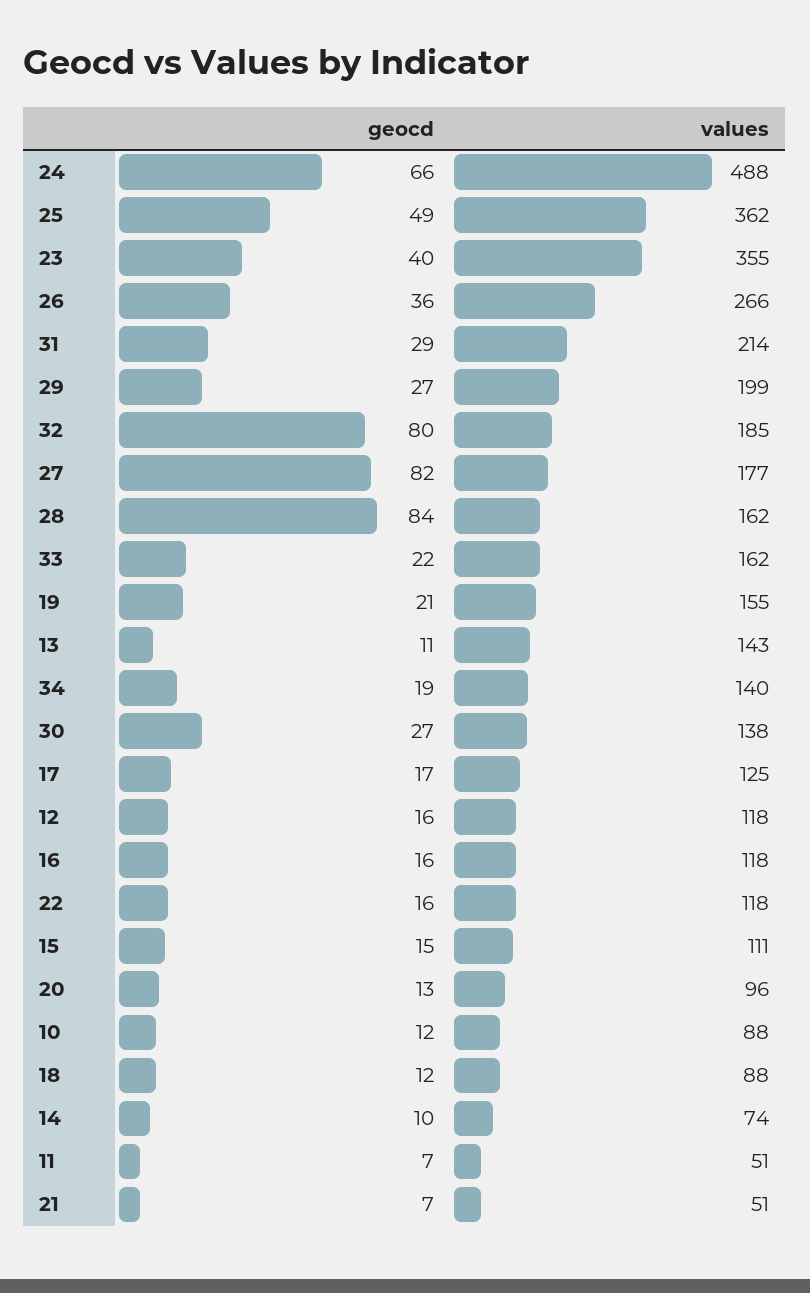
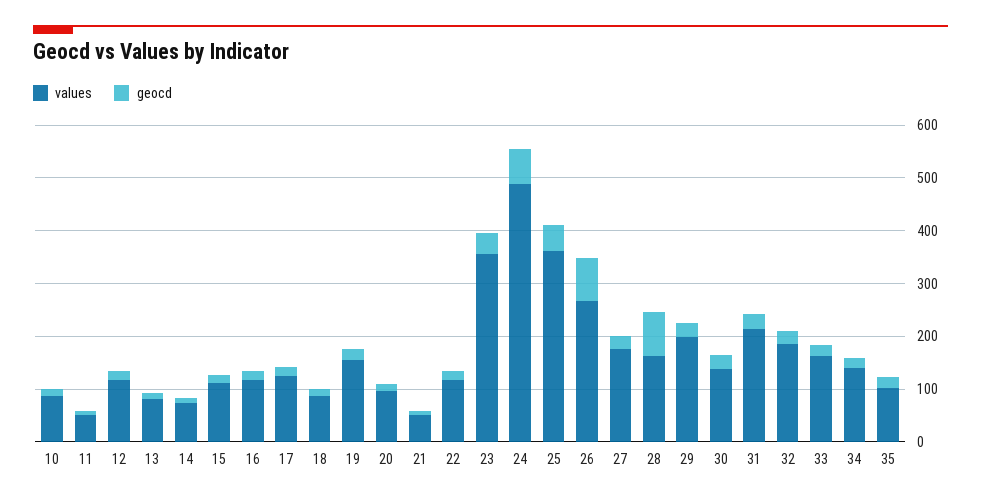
  {
    "geocd": {
      "24": 66,
      "25": 49,
      "23": 40,
-     "26": 36,
+     "26": 80,
      "31": 29,
      "29": 27,
-     "32": 80,
+     "32": 20,
-     "27": 82,
+     "27": 20,
      "28": 84,
      "33": 22,
      "19": 21,
      "13": 11,
      "34": 19,
      "30": 27,
      "17": 17,
      "12": 16,
      "16": 16,
      "22": 16,
      "15": 15,
      "20": 13,
      "10": 12,
      "18": 12,
      "14": 10,
      "11": 7,
-     "21": 7
+     "21": 7,
+     "35": 20
    },
    "values": {
      "24": 488,
      "25": 362,
      "23": 355,
      "26": 266,
      "31": 214,
      "29": 199,
      "32": 185,
      "27": 177,
      "28": 162,
      "33": 162,
      "19": 155,
-     "13": 143,
+     "13": 80,
      "34": 140,
      "30": 138,
      "17": 125,
      "12": 118,
      "16": 118,
      "22": 118,
      "15": 111,
      "20": 96,
      "10": 88,
      "18": 88,
      "14": 74,
      "11": 51,
-     "21": 51
+     "21": 51,
+     "35": 100
    }
  }

